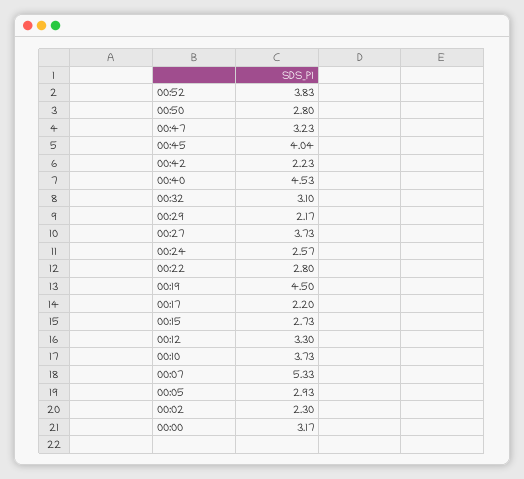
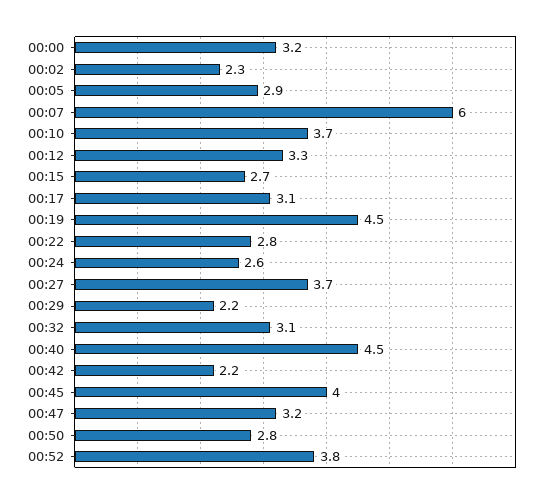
  {
    "00:52": 3.83,
    "00:50": 2.8,
    "00:47": 3.23,
    "00:45": 4.04,
    "00:42": 2.23,
    "00:40": 4.53,
    "00:32": 3.1,
    "00:29": 2.17,
    "00:27": 3.73,
    "00:24": 2.57,
    "00:22": 2.8,
    "00:19": 4.5,
-   "00:17": 2.2,
+   "00:17": 3.1,
    "00:15": 2.73,
    "00:12": 3.3,
    "00:10": 3.73,
-   "00:07": 5.33,
+   "00:07": 6,
    "00:05": 2.93,
    "00:02": 2.3,
    "00:00": 3.17
  }

